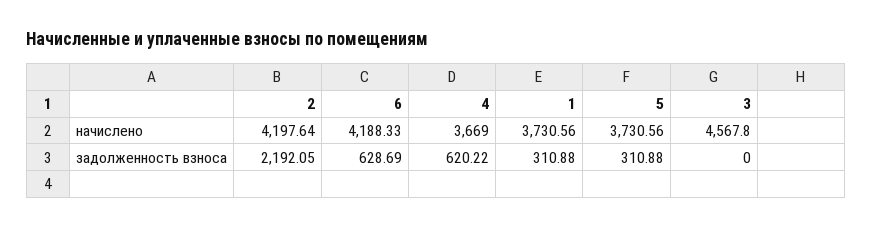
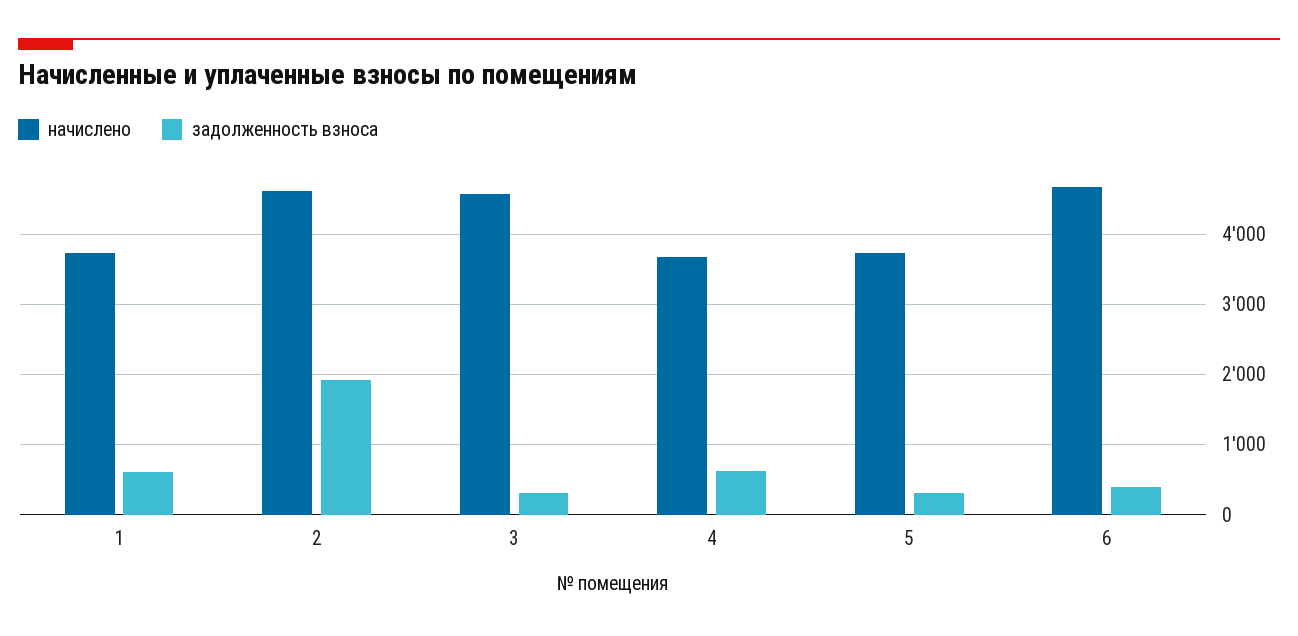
  {
    "начислено": {
-     "2": 4197.64,
+     "2": 4600,
-     "6": 4188.33,
+     "6": 4700,
      "4": 3669,
      "1": 3730.56,
      "5": 3730.56,
      "3": 4567.8
    },
    "задолженность взноса": {
-     "2": 2192.05,
+     "2": 1900,
-     "6": 628.69,
+     "6": 400,
      "4": 620.22,
-     "1": 310.88,
+     "1": 600,
      "5": 310.88,
-     "3": 0
+     "3": 300
    }
  }

